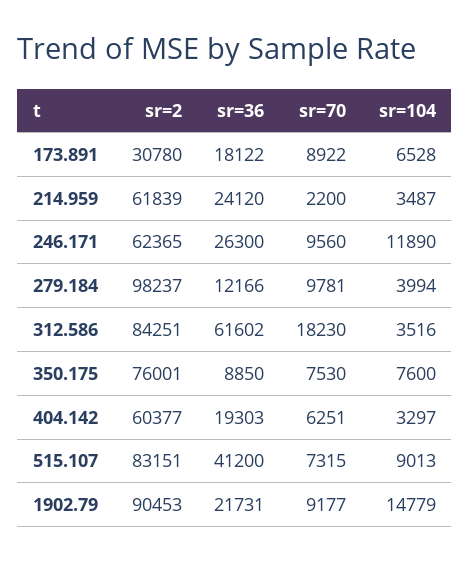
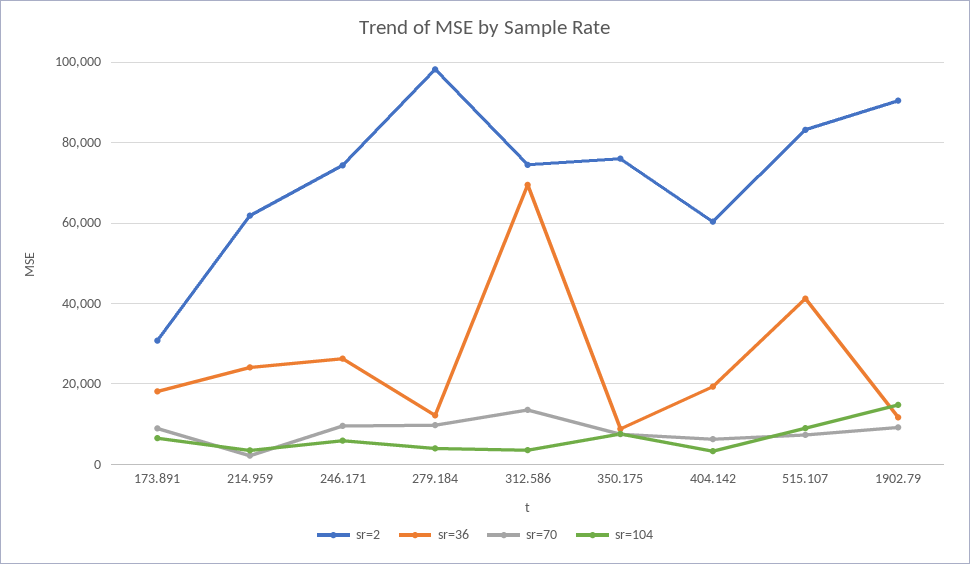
  {
    "sr=2": {
      "173.891": 30780,
      "214.959": 61839,
-     "246.171": 62365,
+     "246.171": 74000,
      "279.184": 98237,
-     "312.586": 84251,
+     "312.586": 74000,
      "350.175": 76001,
      "404.142": 60377,
      "515.107": 83151,
      "1902.79": 90453
    },
    "sr=36": {
      "173.891": 18122,
      "214.959": 24120,
      "246.171": 26300,
      "279.184": 12166,
-     "312.586": 61602,
+     "312.586": 70000,
      "350.175": 8850,
      "404.142": 19303,
      "515.107": 41200,
-     "1902.79": 21731
+     "1902.79": 12000
    },
    "sr=70": {
      "173.891": 8922,
      "214.959": 2200,
      "246.171": 9560,
      "279.184": 9781,
-     "312.586": 18230,
+     "312.586": 14000,
      "350.175": 7530,
      "404.142": 6251,
      "515.107": 7315,
      "1902.79": 9177
    },
    "sr=104": {
      "173.891": 6528,
      "214.959": 3487,
-     "246.171": 11890,
+     "246.171": 6000,
      "279.184": 3994,
      "312.586": 3516,
      "350.175": 7600,
      "404.142": 3297,
      "515.107": 9013,
      "1902.79": 14779
    }
  }

